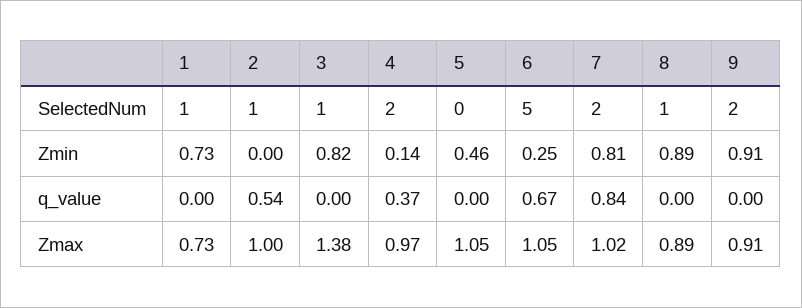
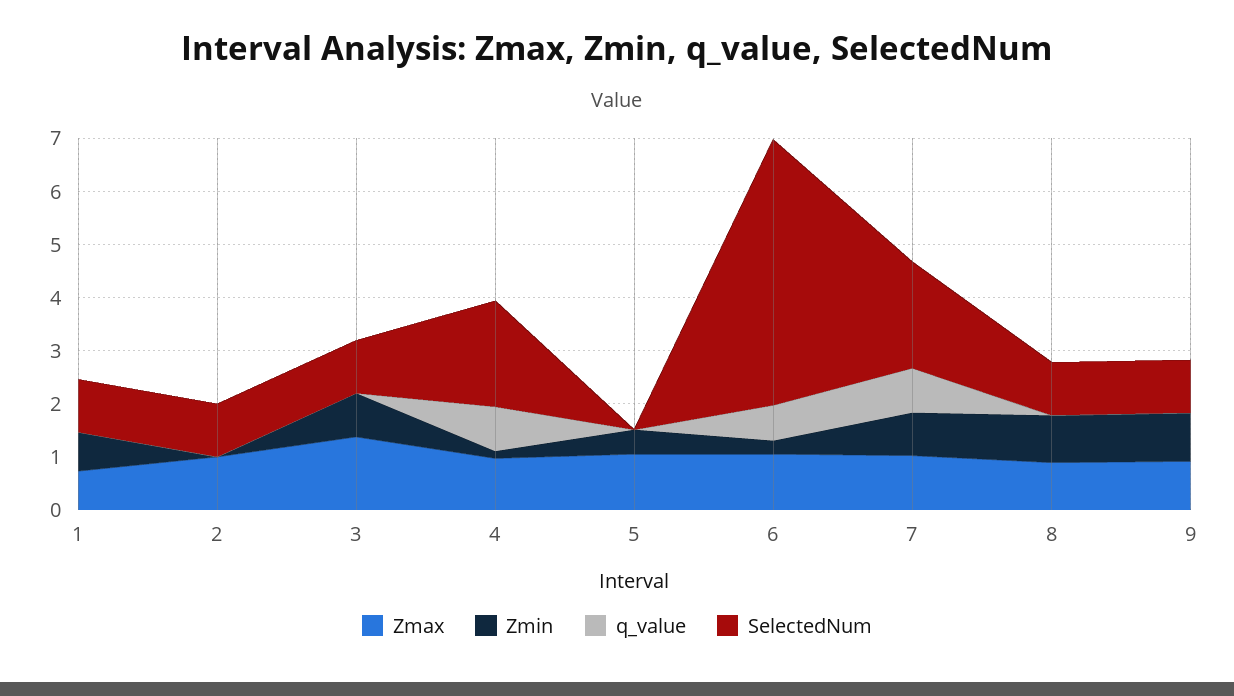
  {
    "SelectedNum": {
      "1": 1,
      "2": 1,
      "3": 1,
      "4": 2,
      "5": 0,
      "6": 5,
      "7": 2,
      "8": 1,
-     "9": 2
+     "9": 1
    },
    "Zmin": {
      "1": 0.73,
      "2": 0,
      "3": 0.82,
      "4": 0.14,
      "5": 0.46,
      "6": 0.25,
      "7": 0.81,
      "8": 0.89,
      "9": 0.91
    },
    "q_value": {
      "1": 0,
-     "2": 0.54,
+     "2": 0,
      "3": 0,
-     "4": 0.37,
+     "4": 0.8,
      "5": 0,
      "6": 0.67,
      "7": 0.84,
      "8": 0,
      "9": 0
    },
    "Zmax": {
      "1": 0.73,
      "2": 1,
      "3": 1.38,
      "4": 0.97,
      "5": 1.05,
      "6": 1.05,
      "7": 1.02,
      "8": 0.89,
      "9": 0.91
    }
  }

